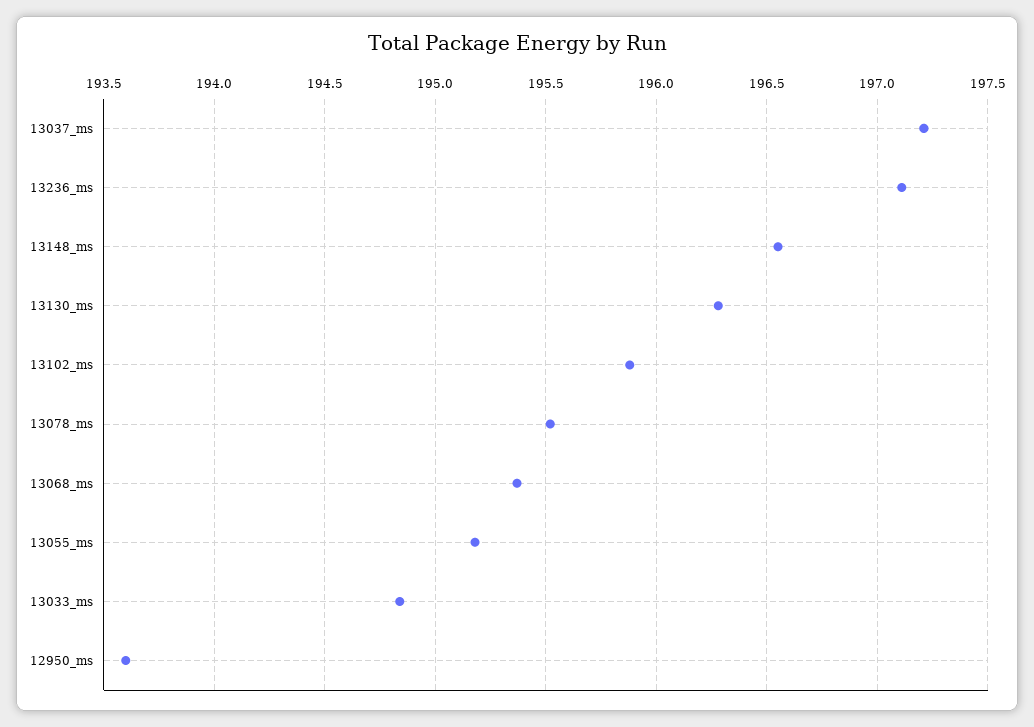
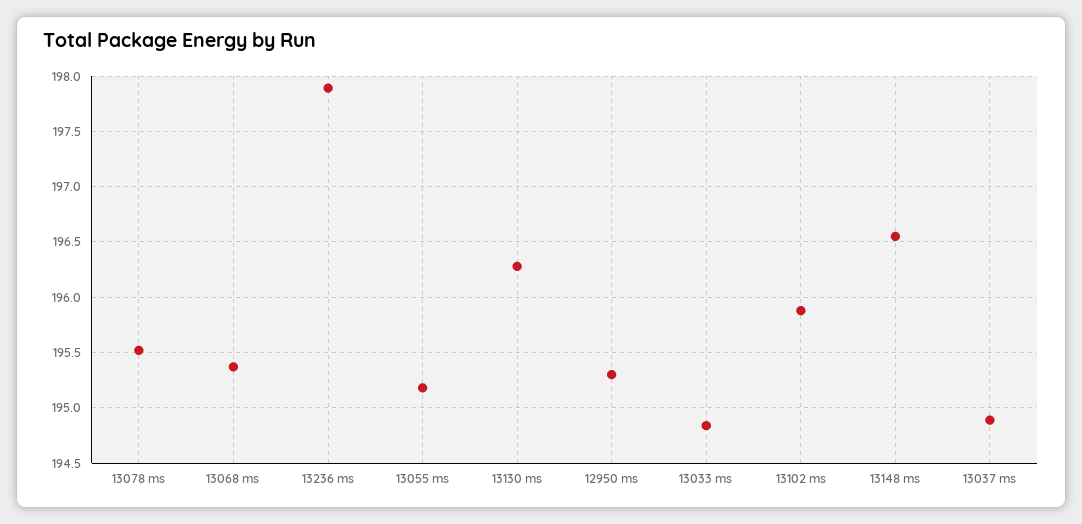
  {
-   "13037_ms": 197.2,
+   "13037_ms": 194.9,
-   "13236_ms": 197.1,
+   "13236_ms": 197.9,
    "13148_ms": 196.55,
    "13130_ms": 196.3,
    "13102_ms": 195.9,
    "13078_ms": 195.5,
    "13068_ms": 195.35,
    "13055_ms": 195.2,
    "13033_ms": 194.85,
-   "12950_ms": 193.6
+   "12950_ms": 195.3
  }

